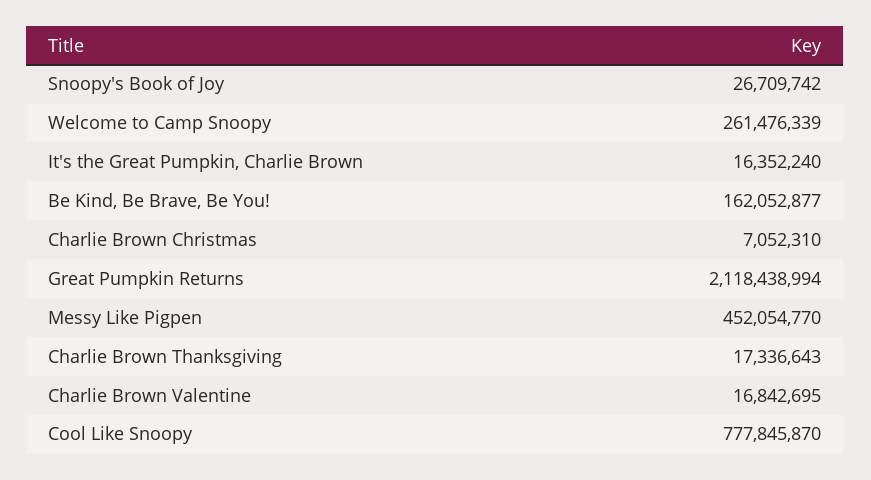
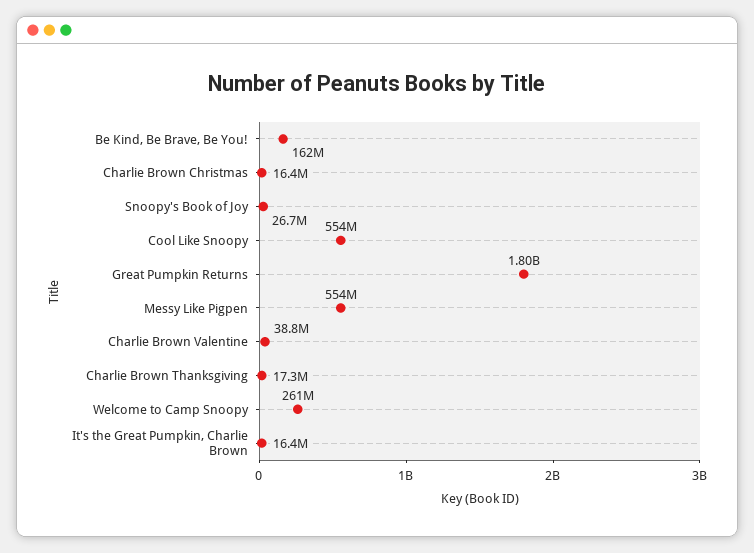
  {
    "Snoopy's Book of Joy": 26709742,
    "Welcome to Camp Snoopy": 261476339,
    "It's the Great Pumpkin, Charlie Brown": 16352240,
    "Be Kind, Be Brave, Be You!": 162052877,
-   "Charlie Brown Christmas": 7052310,
+   "Charlie Brown Christmas": 16400000,
-   "Great Pumpkin Returns": 2118438994,
+   "Great Pumpkin Returns": 1800000000,
-   "Messy Like Pigpen": 452054770,
+   "Messy Like Pigpen": 554000000,
    "Charlie Brown Thanksgiving": 17336643,
-   "Charlie Brown Valentine": 16842695,
+   "Charlie Brown Valentine": 38800000,
-   "Cool Like Snoopy": 777845870
+   "Cool Like Snoopy": 554000000
  }

